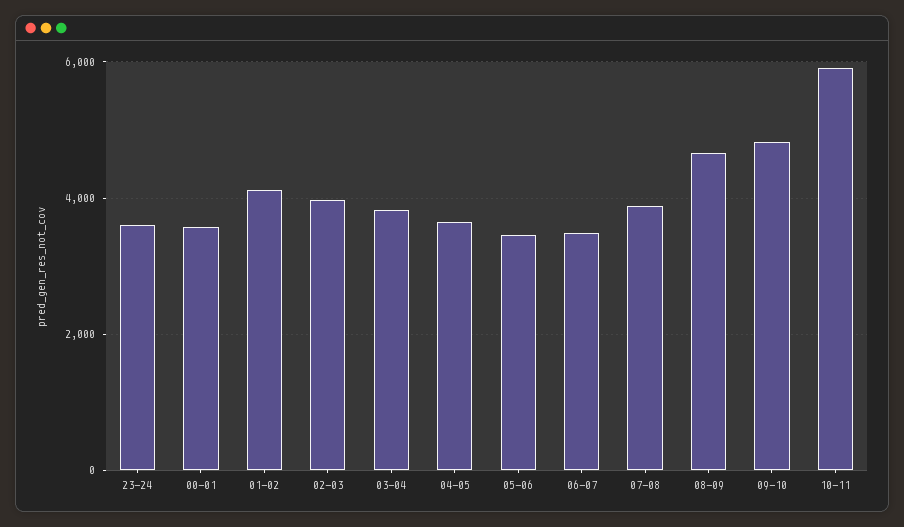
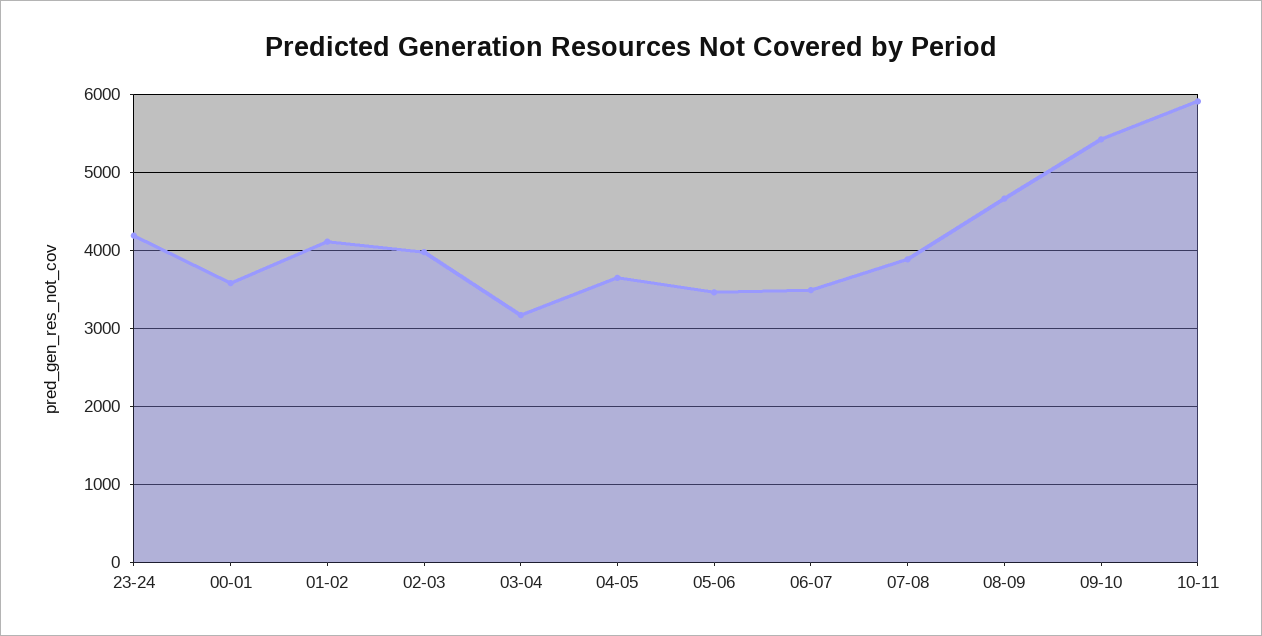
  {
-   "23-24": 3600,
+   "23-24": 4200,
    "00-01": 3600,
    "01-02": 4100,
    "02-03": 4000,
-   "03-04": 3800,
+   "03-04": 3200,
    "04-05": 3600,
    "05-06": 3500,
    "06-07": 3500,
    "07-08": 3900,
    "08-09": 4700,
-   "09-10": 4800,
+   "09-10": 5400,
    "10-11": 5900
  }

